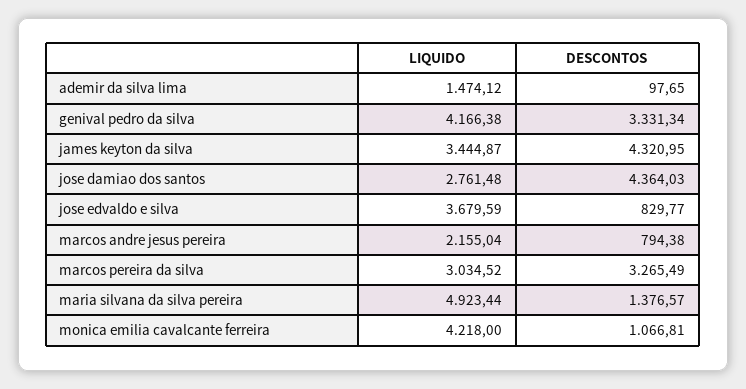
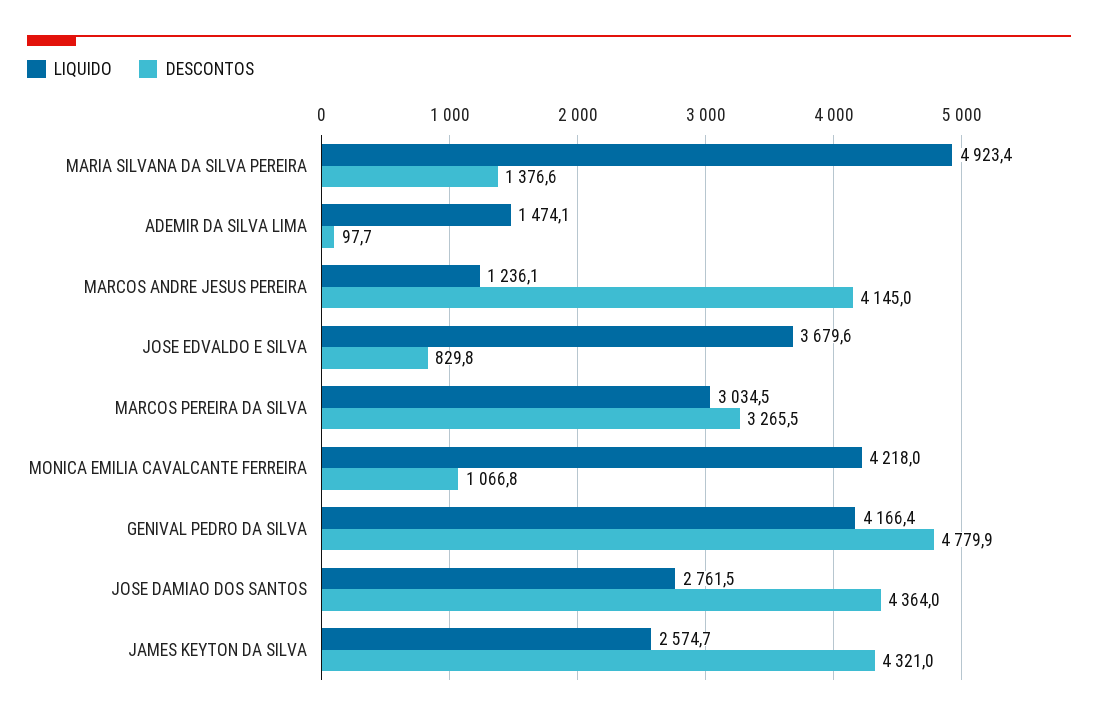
  {
    "LIQUIDO": {
      "ademir da silva lima": 1474.12,
      "genival pedro da silva": 4166.38,
-     "james keyton da silva": 3444.87,
+     "james keyton da silva": 2574.7,
      "jose damiao dos santos": 2761.48,
      "jose edvaldo e silva": 3679.59,
-     "marcos andre jesus pereira": 2155.04,
+     "marcos andre jesus pereira": 1236.1,
      "marcos pereira da silva": 3034.52,
      "maria silvana da silva pereira": 4923.44,
      "monica emilia cavalcante ferreira": 4218
    },
    "DESCONTOS": {
      "ademir da silva lima": 97.65,
-     "genival pedro da silva": 3331.34,
+     "genival pedro da silva": 4779.9,
      "james keyton da silva": 4320.95,
      "jose damiao dos santos": 4364.03,
      "jose edvaldo e silva": 829.77,
-     "marcos andre jesus pereira": 794.38,
+     "marcos andre jesus pereira": 4145,
      "marcos pereira da silva": 3265.49,
      "maria silvana da silva pereira": 1376.57,
      "monica emilia cavalcante ferreira": 1066.81
    }
  }

